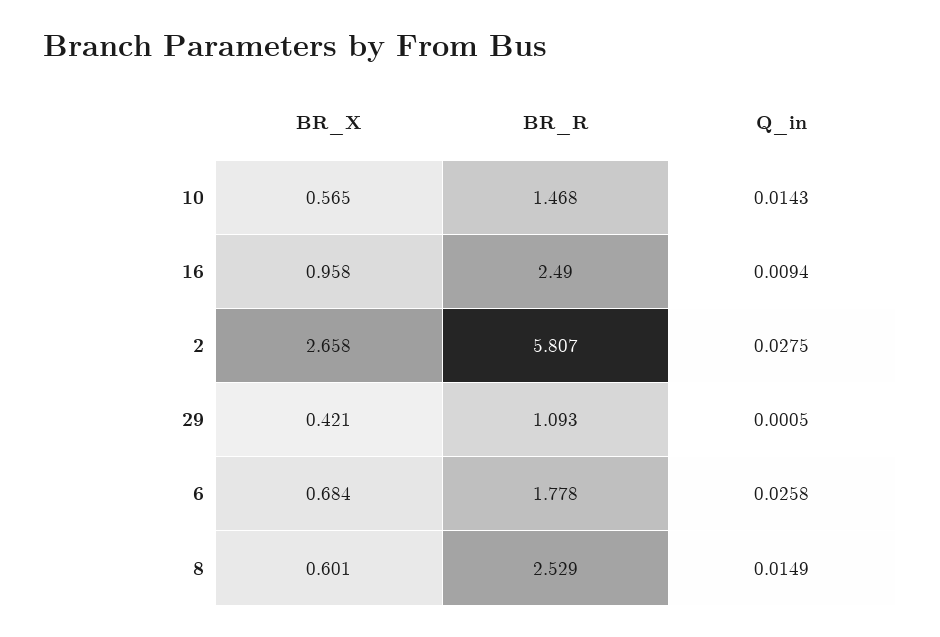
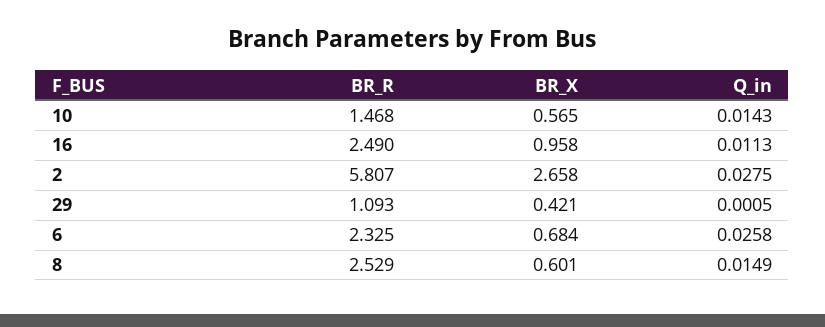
  {
    "BR_X": {
      "10": 0.565,
      "16": 0.958,
      "2": 2.658,
      "29": 0.421,
      "6": 0.684,
      "8": 0.601
    },
    "BR_R": {
      "10": 1.468,
      "16": 2.49,
      "2": 5.807,
      "29": 1.093,
-     "6": 1.778,
+     "6": 2.325,
      "8": 2.529
    },
    "Q_in": {
      "10": 0.0143,
-     "16": 0.0094,
+     "16": 0.0113,
      "2": 0.0275,
      "29": 0.0005,
      "6": 0.0258,
      "8": 0.0149
    }
  }

